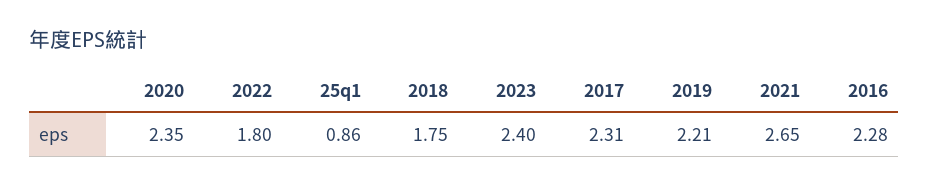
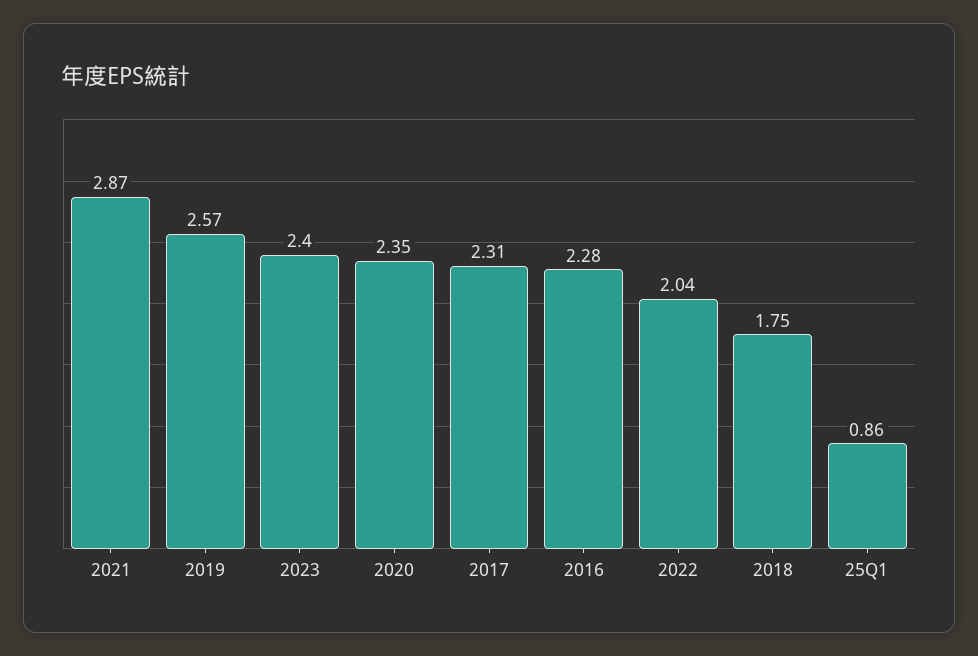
  {
    "2020": 2.35,
-   "2022": 1.8,
+   "2022": 2.04,
    "25q1": 0.86,
    "2018": 1.75,
    "2023": 2.4,
    "2017": 2.31,
-   "2019": 2.21,
+   "2019": 2.57,
-   "2021": 2.65,
+   "2021": 2.87,
    "2016": 2.28
  }

